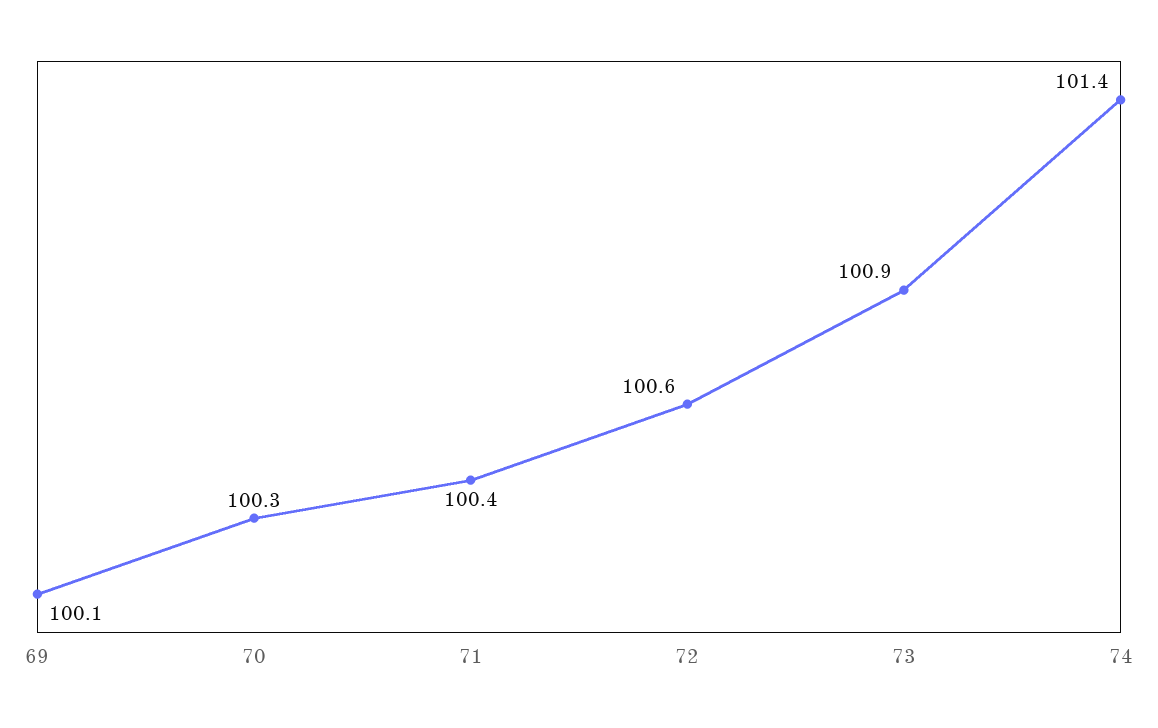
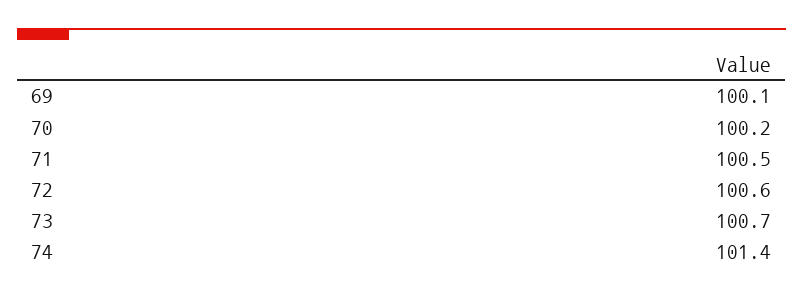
  {
    "69": 100.1,
-   "70": 100.3,
+   "70": 100.2,
-   "71": 100.4,
+   "71": 100.5,
    "72": 100.6,
-   "73": 100.9,
+   "73": 100.7,
    "74": 101.4
  }

